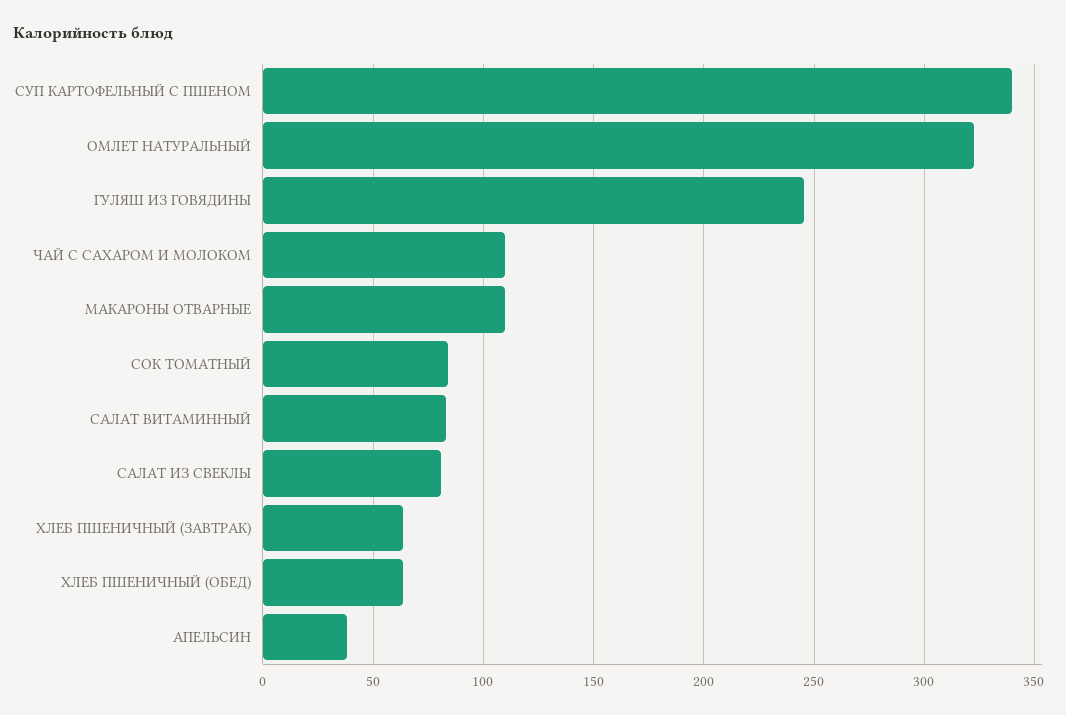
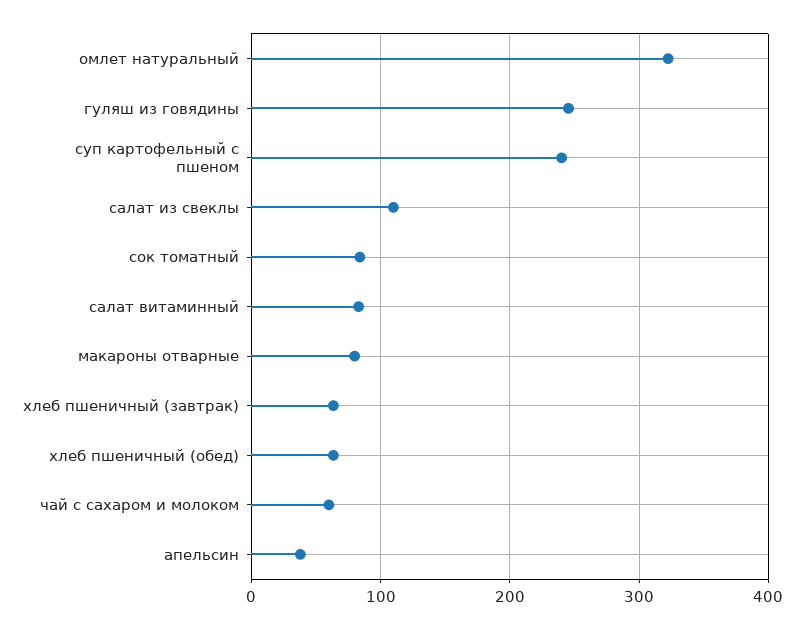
  {
-   "СУП КАРТОФЕЛЬНЫЙ С ПШЕНОМ": 340,
+   "СУП КАРТОФЕЛЬНЫЙ С ПШЕНОМ": 240,
    "ОМЛЕТ НАТУРАЛЬНЫЙ": 320,
    "ГУЛЯШ ИЗ ГОВЯДИНЫ": 245,
-   "ЧАЙ С САХАРОМ И МОЛОКОМ": 110,
+   "ЧАЙ С САХАРОМ И МОЛОКОМ": 60,
-   "МАКАРОНЫ ОТВАРНЫЕ": 110,
+   "МАКАРОНЫ ОТВАРНЫЕ": 80,
    "СОК ТОМАТНЫЙ": 85,
    "САЛАТ ВИТАМИННЫЙ": 85,
-   "САЛАТ ИЗ СВЕКЛЫ": 80,
+   "САЛАТ ИЗ СВЕКЛЫ": 110,
    "ХЛЕБ ПШЕНИЧНЫЙ (ЗАВТРАК)": 65,
    "ХЛЕБ ПШЕНИЧНЫЙ (ОБЕД)": 65,
    "АПЕЛЬСИН": 40
  }

